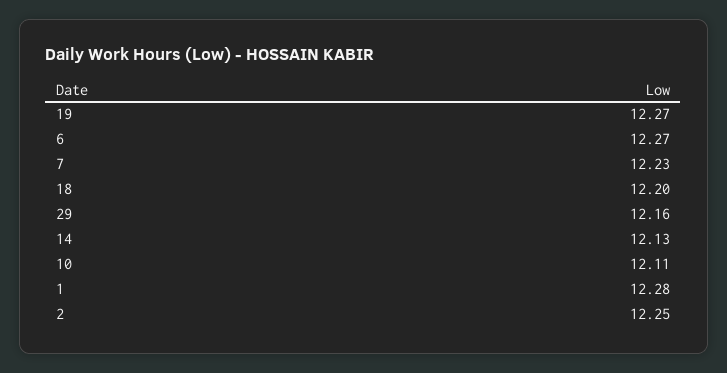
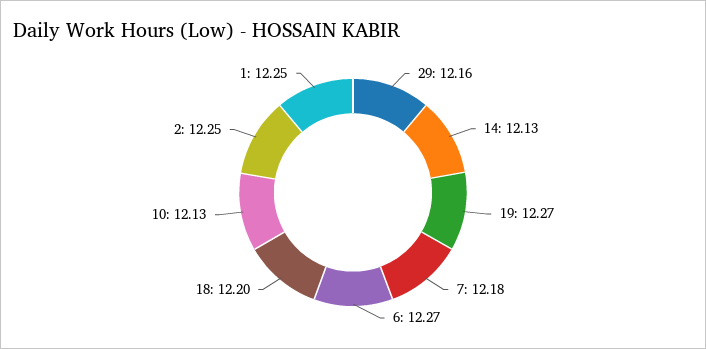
  {
    "19": 12.27,
    "6": 12.27,
-   "7": 12.23,
+   "7": 12.18,
    "18": 12.2,
    "29": 12.16,
    "14": 12.13,
-   "10": 12.11,
+   "10": 12.13,
-   "1": 12.28,
+   "1": 12.25,
    "2": 12.25
  }

